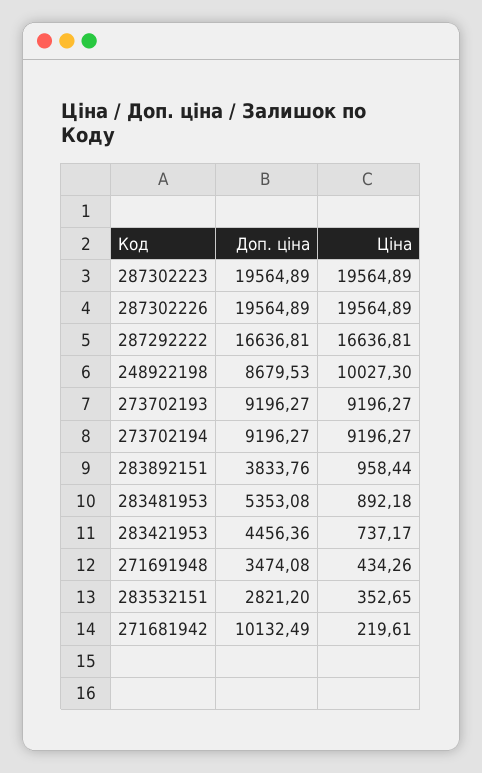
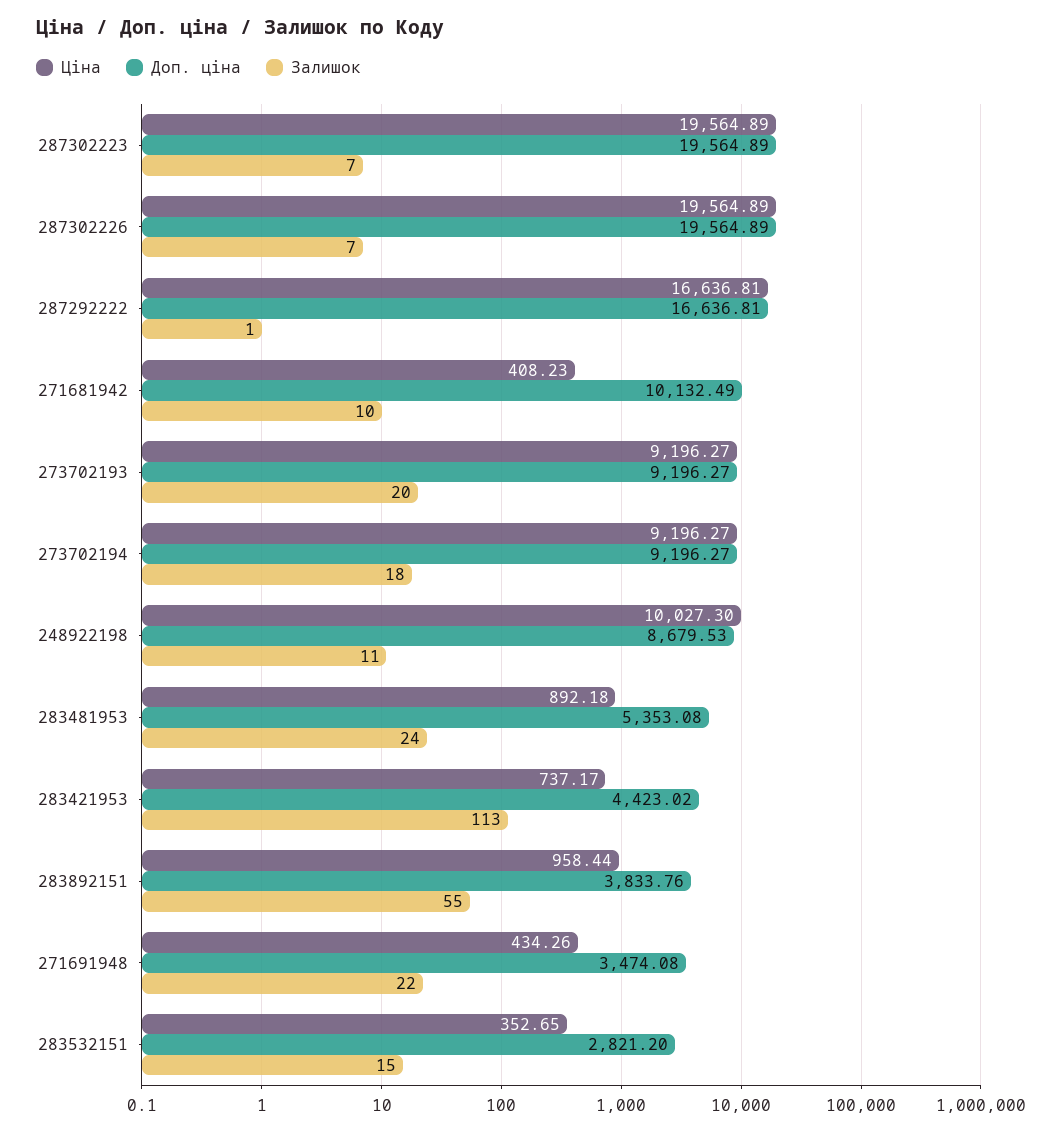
  {
    "Доп. ціна": {
      "287302223": 19564.89,
      "287302226": 19564.89,
      "287292222": 16636.81,
      "248922198": 8679.53,
      "273702193": 9196.27,
      "273702194": 9196.27,
      "283892151": 3833.76,
      "283481953": 5353.08,
-     "283421953": 4456.36,
+     "283421953": 4423.02,
      "271691948": 3474.08,
      "283532151": 2821.2,
      "271681942": 10132.49
    },
    "Ціна": {
      "287302223": 19564.89,
      "287302226": 19564.89,
      "287292222": 16636.81,
      "248922198": 10027.3,
      "273702193": 9196.27,
      "273702194": 9196.27,
      "283892151": 958.44,
      "283481953": 892.18,
      "283421953": 737.17,
      "271691948": 434.26,
      "283532151": 352.65,
-     "271681942": 219.61
+     "271681942": 408.23
-   }
+   },
+   "Залишок": {
+     "287302223": 7,
+     "287302226": 7,
+     "287292222": 1,
+     "271681942": 10,
+     "273702193": 20,
+     "273702194": 18,
+     "248922198": 11,
+     "283481953": 24,
+     "283421953": 113,
+     "283892151": 55,
+     "271691948": 22,
+     "283532151": 15
+   }
  }

